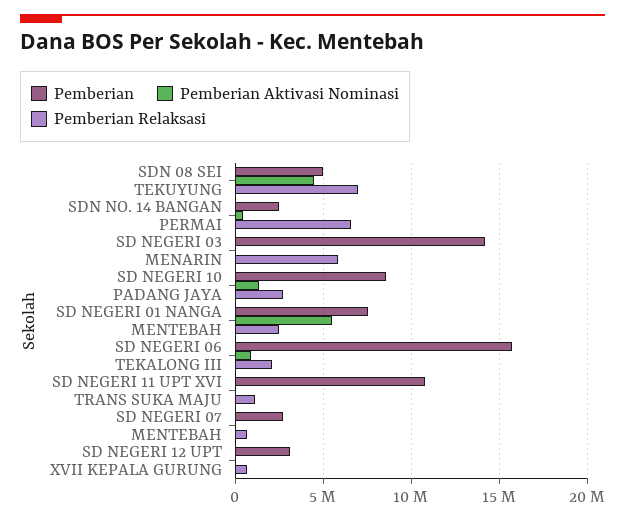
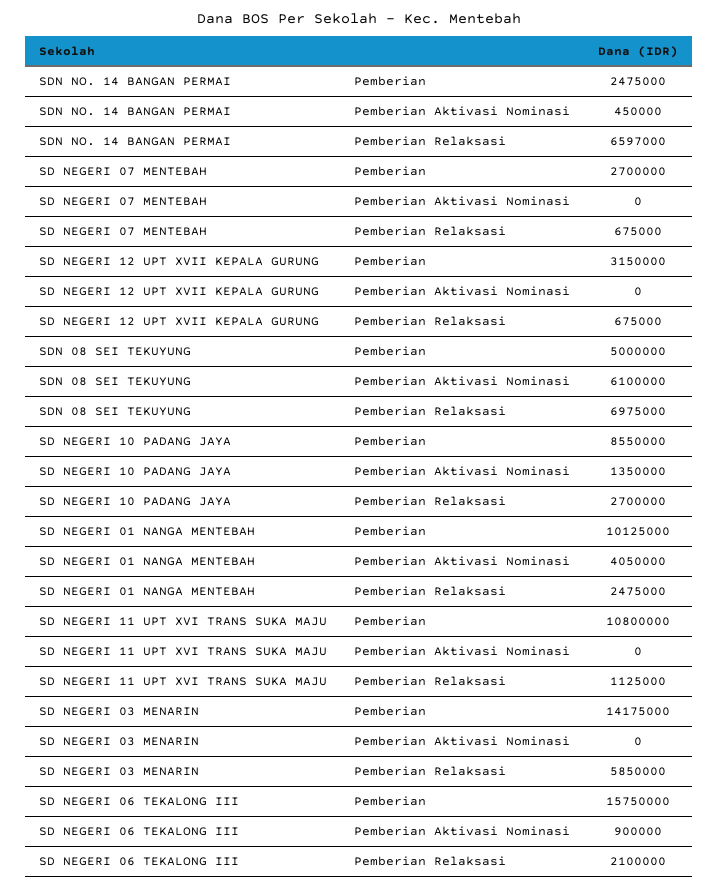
  {
    "Pemberian": {
      "SDN 08 SEI TEKUYUNG": 5000000,
      "SDN NO. 14 BANGAN PERMAI": 2475000,
      "SD NEGERI 03 MENARIN": 14175000,
      "SD NEGERI 10 PADANG JAYA": 8550000,
-     "SD NEGERI 01 NANGA MENTEBAH": 7500000,
+     "SD NEGERI 01 NANGA MENTEBAH": 10125000,
      "SD NEGERI 06 TEKALONG III": 15750000,
      "SD NEGERI 11 UPT XVI TRANS SUKA MAJU": 10800000,
      "SD NEGERI 07 MENTEBAH": 2700000,
      "SD NEGERI 12 UPT XVII KEPALA GURUNG": 3150000
    },
    "Pemberian Aktivasi Nominasi": {
-     "SDN 08 SEI TEKUYUNG": 4500000,
+     "SDN 08 SEI TEKUYUNG": 6100000,
      "SDN NO. 14 BANGAN PERMAI": 450000,
      "SD NEGERI 03 MENARIN": 0,
      "SD NEGERI 10 PADANG JAYA": 1350000,
-     "SD NEGERI 01 NANGA MENTEBAH": 5500000,
+     "SD NEGERI 01 NANGA MENTEBAH": 4050000,
      "SD NEGERI 06 TEKALONG III": 900000,
      "SD NEGERI 11 UPT XVI TRANS SUKA MAJU": 0,
      "SD NEGERI 07 MENTEBAH": 0,
      "SD NEGERI 12 UPT XVII KEPALA GURUNG": 0
    },
    "Pemberian Relaksasi": {
      "SDN 08 SEI TEKUYUNG": 6975000,
      "SDN NO. 14 BANGAN PERMAI": 6597000,
      "SD NEGERI 03 MENARIN": 5850000,
      "SD NEGERI 10 PADANG JAYA": 2700000,
      "SD NEGERI 01 NANGA MENTEBAH": 2475000,
      "SD NEGERI 06 TEKALONG III": 2100000,
      "SD NEGERI 11 UPT XVI TRANS SUKA MAJU": 1125000,
      "SD NEGERI 07 MENTEBAH": 675000,
      "SD NEGERI 12 UPT XVII KEPALA GURUNG": 675000
    }
  }

